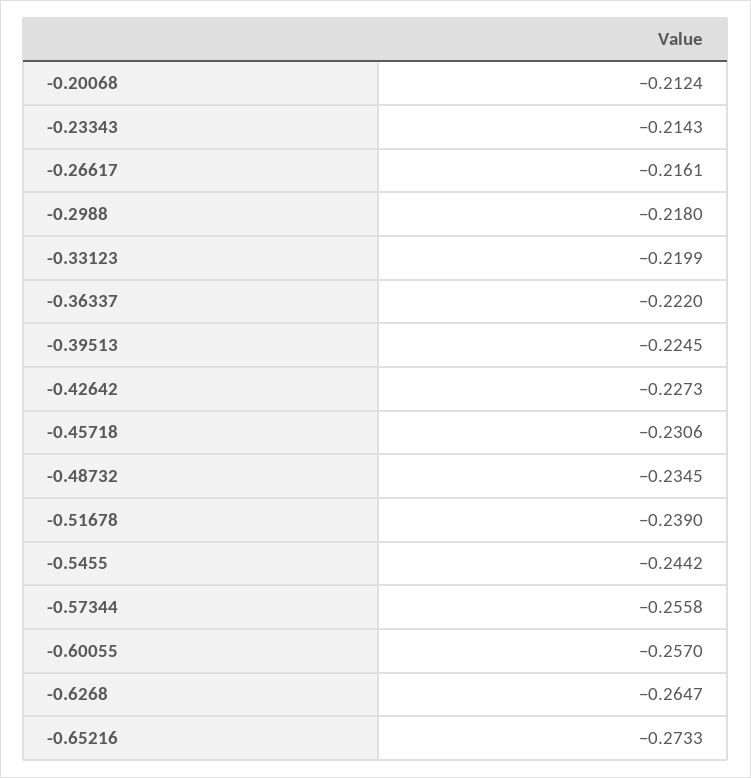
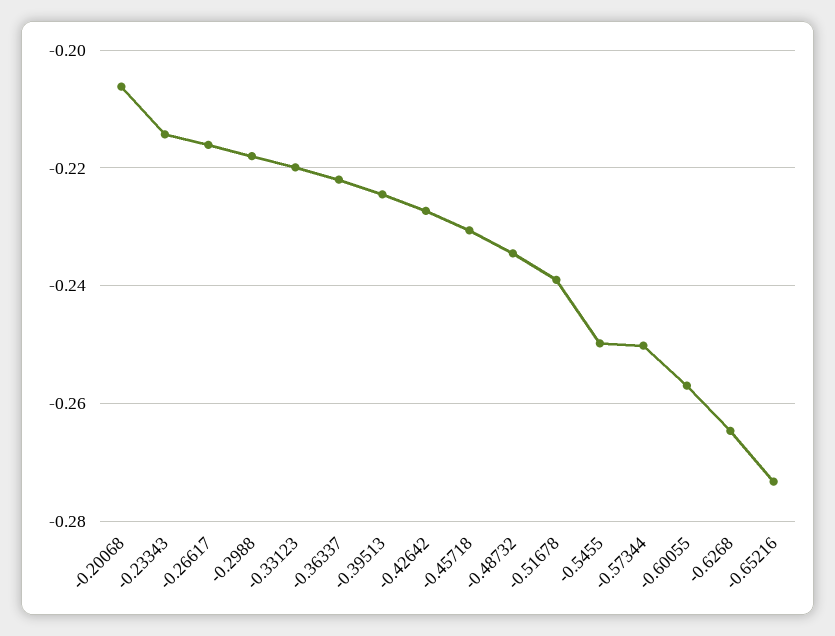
  {
-   "-0.20068": -0.2124,
+   "-0.20068": -0.206,
    "-0.23343": -0.2143,
    "-0.26617": -0.2161,
    "-0.2988": -0.218,
    "-0.33123": -0.2199,
    "-0.36337": -0.222,
    "-0.39513": -0.2245,
    "-0.42642": -0.2273,
    "-0.45718": -0.2306,
    "-0.48732": -0.2345,
    "-0.51678": -0.239,
-   "-0.5455": -0.2442,
+   "-0.5455": -0.25,
-   "-0.57344": -0.2558,
+   "-0.57344": -0.25,
    "-0.60055": -0.257,
    "-0.6268": -0.2647,
    "-0.65216": -0.2733
  }

